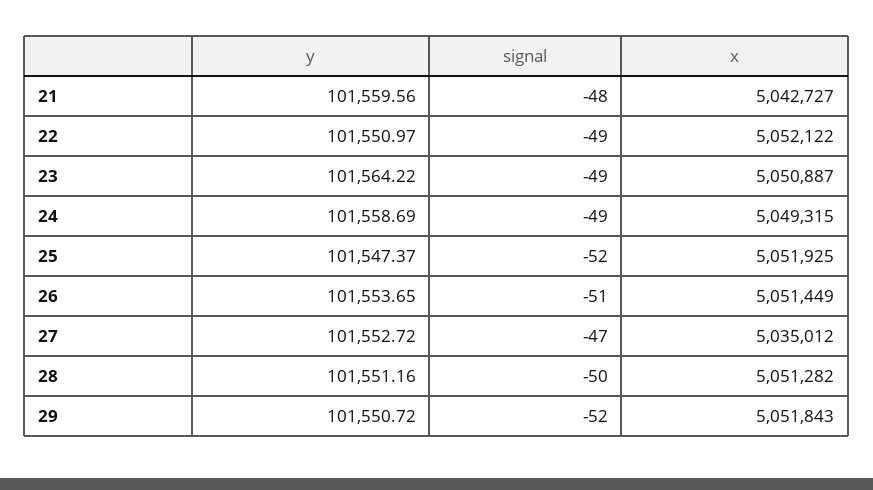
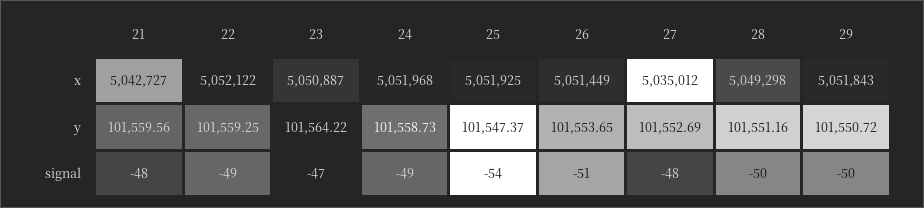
  {
    "y": {
      "21": 101559.56,
-     "22": 101550.97,
+     "22": 101559.25,
      "23": 101564.22,
-     "24": 101558.69,
+     "24": 101558.73,
      "25": 101547.37,
      "26": 101553.65,
-     "27": 101552.72,
+     "27": 101552.69,
      "28": 101551.16,
      "29": 101550.72
    },
    "signal": {
      "21": -48,
      "22": -49,
-     "23": -49,
+     "23": -47,
      "24": -49,
-     "25": -52,
+     "25": -54,
      "26": -51,
-     "27": -47,
+     "27": -48,
      "28": -50,
-     "29": -52
+     "29": -50
    },
    "x": {
      "21": 5042727,
      "22": 5052122,
      "23": 5050887,
-     "24": 5049315,
+     "24": 5051968,
      "25": 5051925,
      "26": 5051449,
      "27": 5035012,
-     "28": 5051282,
+     "28": 5049298,
      "29": 5051843
    }
  }

